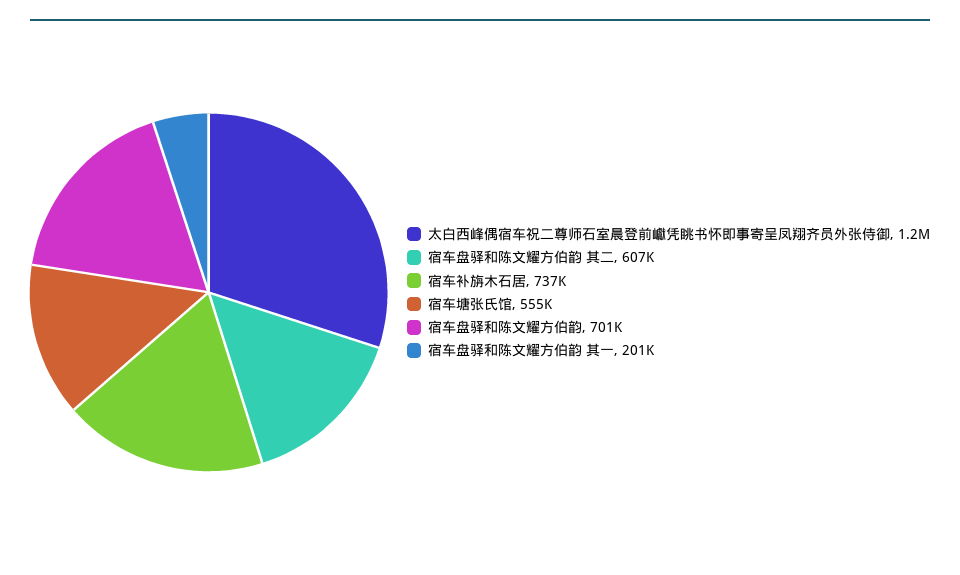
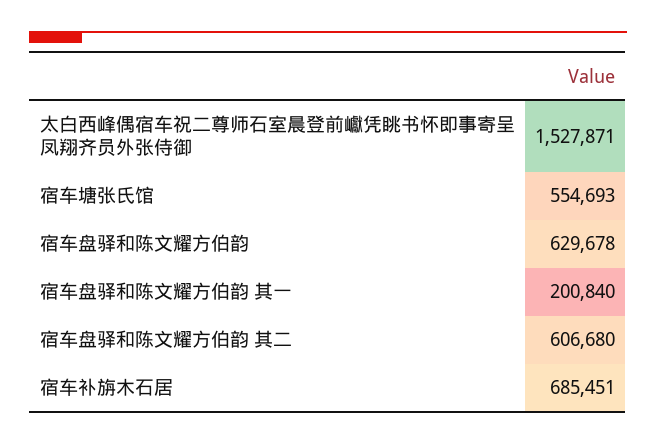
  {
-   "太白西峰偶宿车祝二尊师石室晨登前巘凭眺书怀即事寄呈凤翔齐员外张侍御": 1200000,
+   "太白西峰偶宿车祝二尊师石室晨登前巘凭眺书怀即事寄呈凤翔齐员外张侍御": 1527871,
    "宿车盘驿和陈文耀方伯韵 其二": 606680,
-   "宿车补旃木石居": 737000,
+   "宿车补旃木石居": 685451,
    "宿车塘张氏馆": 554693,
-   "宿车盘驿和陈文耀方伯韵": 701000,
+   "宿车盘驿和陈文耀方伯韵": 629678,
    "宿车盘驿和陈文耀方伯韵 其一": 200840
  }

